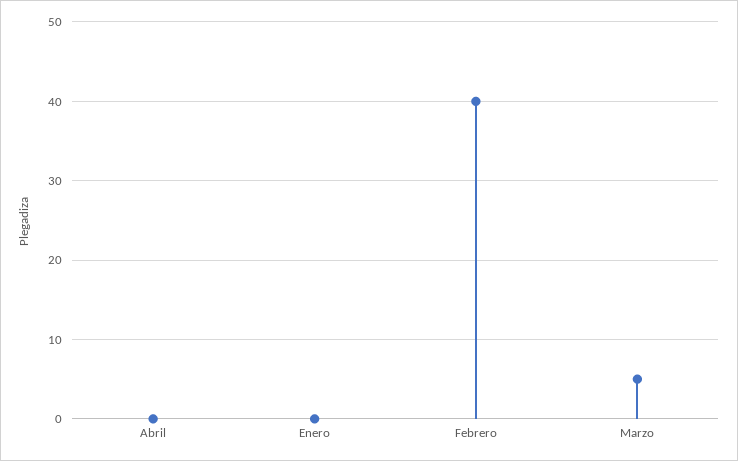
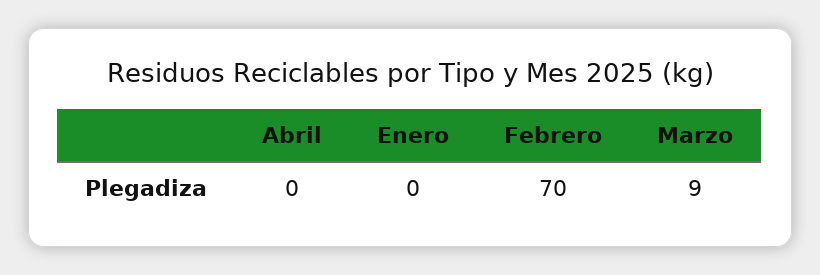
  {
    "Abril": 0,
    "Enero": 0,
-   "Febrero": 40,
+   "Febrero": 70,
-   "Marzo": 5
+   "Marzo": 9
  }

